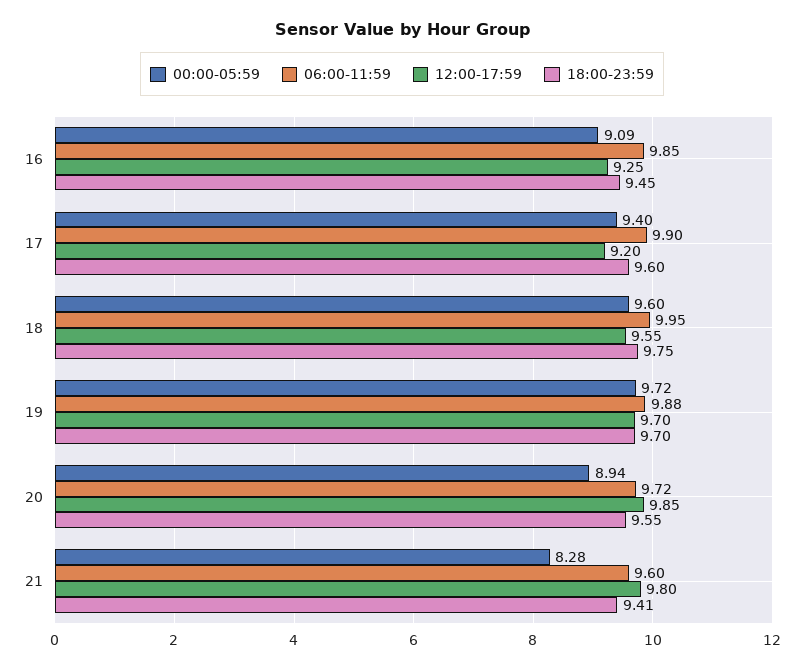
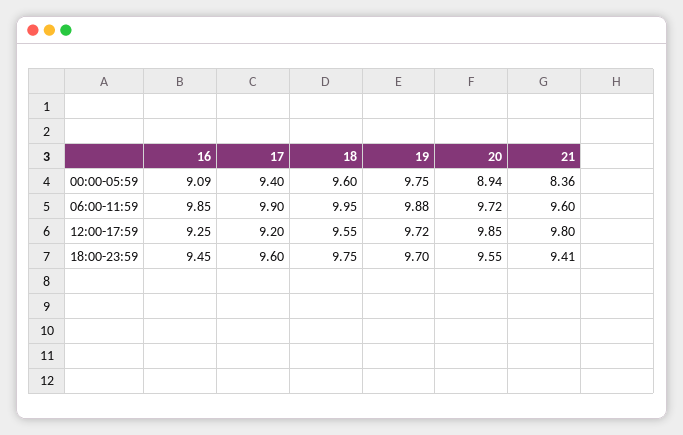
  {
    "00:00-05:59": {
      "16": 9.09,
      "17": 9.4,
      "18": 9.6,
-     "19": 9.72,
+     "19": 9.75,
      "20": 8.94,
-     "21": 8.28
+     "21": 8.36
    },
    "06:00-11:59": {
      "16": 9.85,
      "17": 9.9,
      "18": 9.95,
      "19": 9.88,
      "20": 9.72,
      "21": 9.6
    },
    "12:00-17:59": {
      "16": 9.25,
      "17": 9.2,
      "18": 9.55,
-     "19": 9.7,
+     "19": 9.72,
      "20": 9.85,
      "21": 9.8
    },
    "18:00-23:59": {
      "16": 9.45,
      "17": 9.6,
      "18": 9.75,
      "19": 9.7,
      "20": 9.55,
      "21": 9.41
    }
  }

